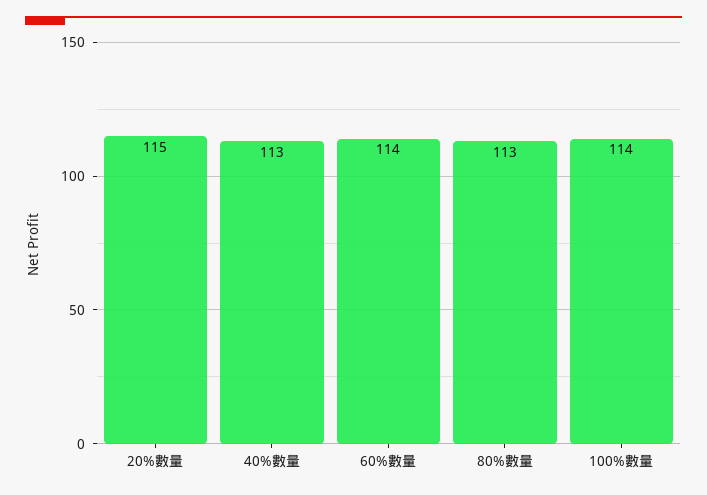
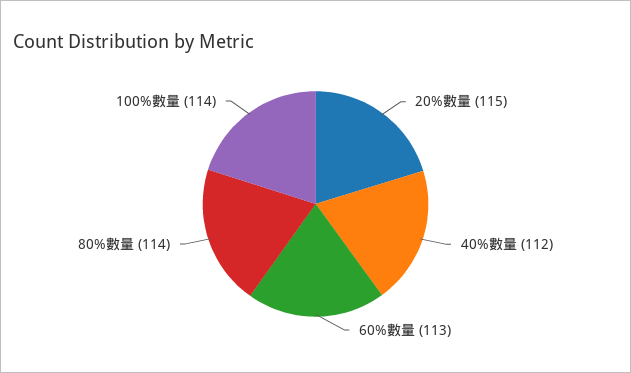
  {
    "20%數量": 115,
-   "40%數量": 113,
+   "40%數量": 112,
-   "60%數量": 114,
+   "60%數量": 113,
-   "80%數量": 113,
+   "80%數量": 114,
    "100%數量": 114
  }

